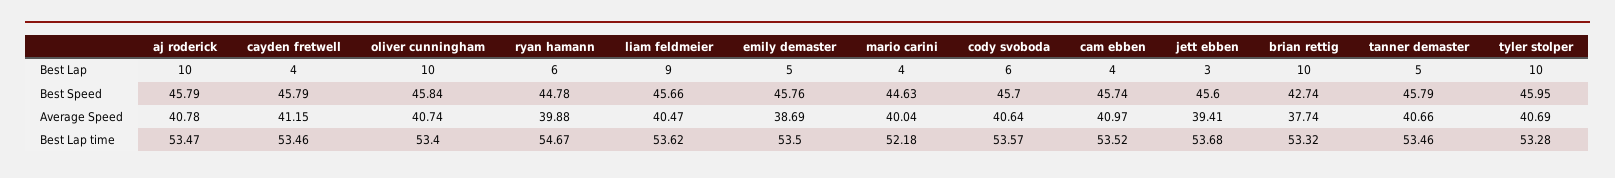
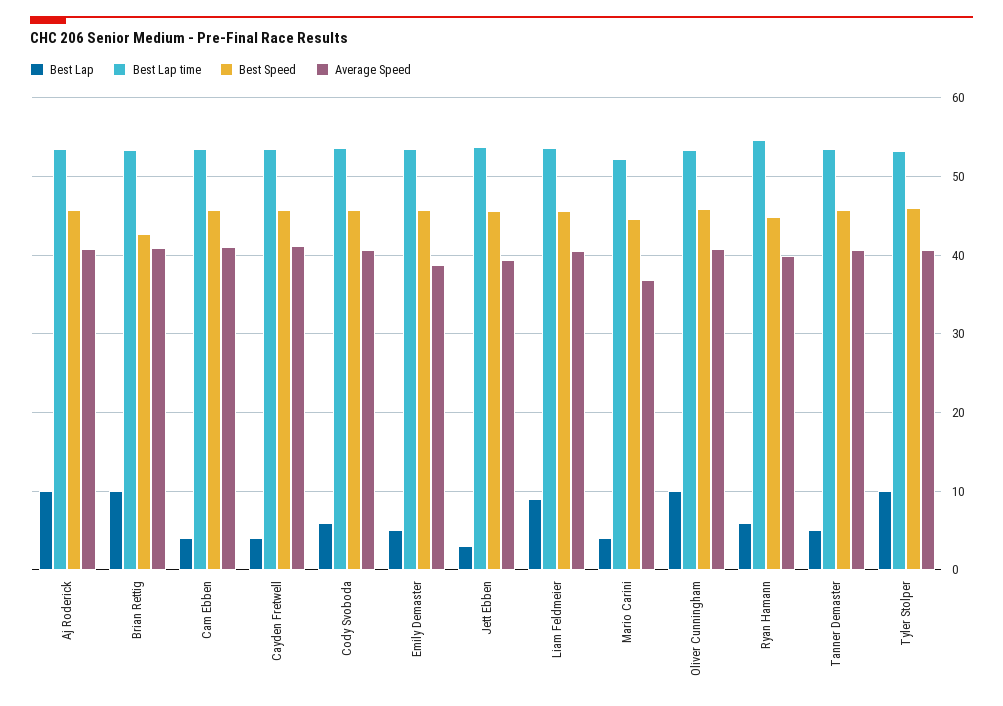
  {
    "Best Lap": {
      "aj roderick": 10,
      "cayden fretwell": 4,
      "oliver cunningham": 10,
      "ryan hamann": 6,
      "liam feldmeier": 9,
      "emily demaster": 5,
      "mario carini": 4,
      "cody svoboda": 6,
      "cam ebben": 4,
      "jett ebben": 3,
      "brian rettig": 10,
      "tanner demaster": 5,
      "tyler stolper": 10
    },
    "Best Speed": {
      "aj roderick": 45.79,
      "cayden fretwell": 45.79,
      "oliver cunningham": 45.84,
      "ryan hamann": 44.78,
      "liam feldmeier": 45.66,
      "emily demaster": 45.76,
      "mario carini": 44.63,
      "cody svoboda": 45.7,
      "cam ebben": 45.74,
      "jett ebben": 45.6,
      "brian rettig": 42.74,
      "tanner demaster": 45.79,
      "tyler stolper": 45.95
    },
    "Average Speed": {
      "aj roderick": 40.78,
      "cayden fretwell": 41.15,
      "oliver cunningham": 40.74,
      "ryan hamann": 39.88,
      "liam feldmeier": 40.47,
      "emily demaster": 38.69,
-     "mario carini": 40.04,
+     "mario carini": 37,
      "cody svoboda": 40.64,
      "cam ebben": 40.97,
      "jett ebben": 39.41,
-     "brian rettig": 37.74,
+     "brian rettig": 41,
      "tanner demaster": 40.66,
      "tyler stolper": 40.69
    },
    "Best Lap time": {
      "aj roderick": 53.47,
      "cayden fretwell": 53.46,
      "oliver cunningham": 53.4,
      "ryan hamann": 54.67,
      "liam feldmeier": 53.62,
      "emily demaster": 53.5,
      "mario carini": 52.18,
      "cody svoboda": 53.57,
      "cam ebben": 53.52,
      "jett ebben": 53.68,
      "brian rettig": 53.32,
      "tanner demaster": 53.46,
      "tyler stolper": 53.28
    }
  }

